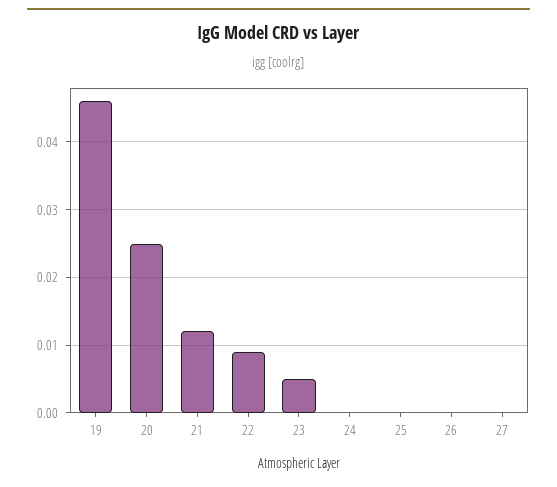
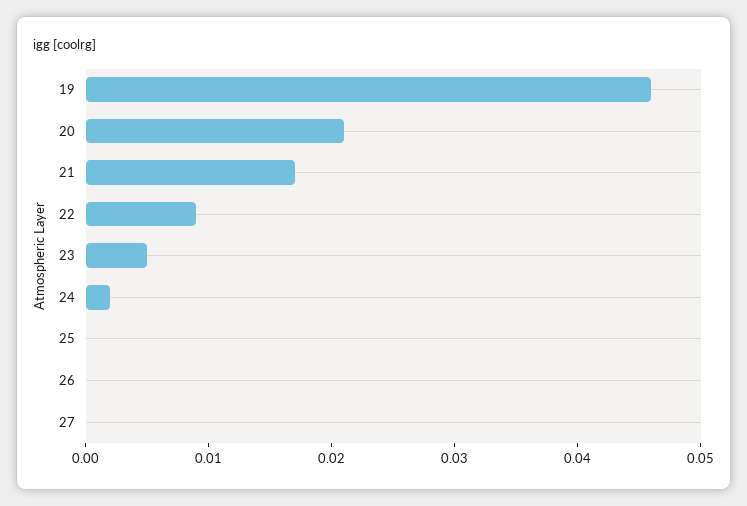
  {
    "19": 0.046,
-   "20": 0.025,
+   "20": 0.021,
-   "21": 0.012,
+   "21": 0.017,
    "22": 0.009,
    "23": 0.005,
-   "24": 0,
+   "24": 0.002,
    "25": 0,
    "26": 0,
    "27": 0
  }

